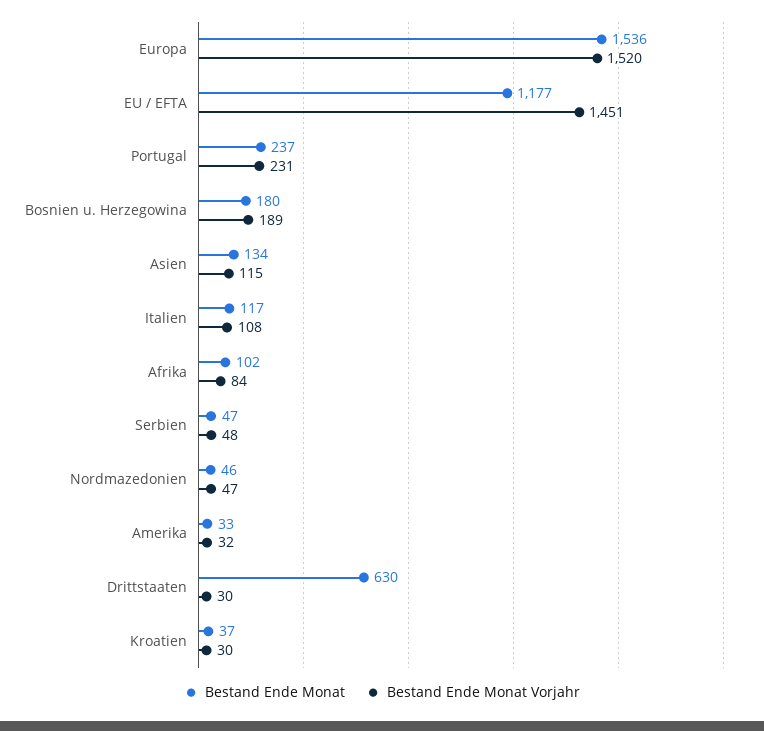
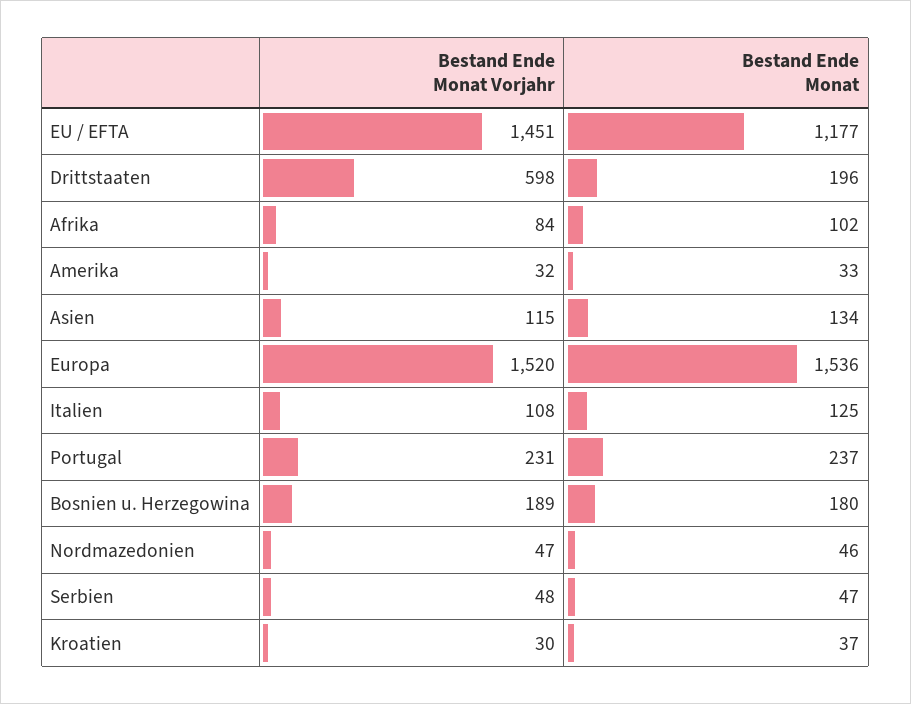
  {
    "Bestand Ende Monat": {
      "Europa": 1536,
      "EU / EFTA": 1177,
      "Portugal": 237,
      "Bosnien u. Herzegowina": 180,
      "Asien": 134,
-     "Italien": 117,
+     "Italien": 125,
      "Afrika": 102,
      "Serbien": 47,
      "Nordmazedonien": 46,
      "Amerika": 33,
-     "Drittstaaten": 630,
+     "Drittstaaten": 196,
      "Kroatien": 37
    },
    "Bestand Ende Monat Vorjahr": {
      "Europa": 1520,
      "EU / EFTA": 1451,
      "Portugal": 231,
      "Bosnien u. Herzegowina": 189,
      "Asien": 115,
      "Italien": 108,
      "Afrika": 84,
      "Serbien": 48,
      "Nordmazedonien": 47,
      "Amerika": 32,
-     "Drittstaaten": 30,
+     "Drittstaaten": 598,
      "Kroatien": 30
    }
  }

